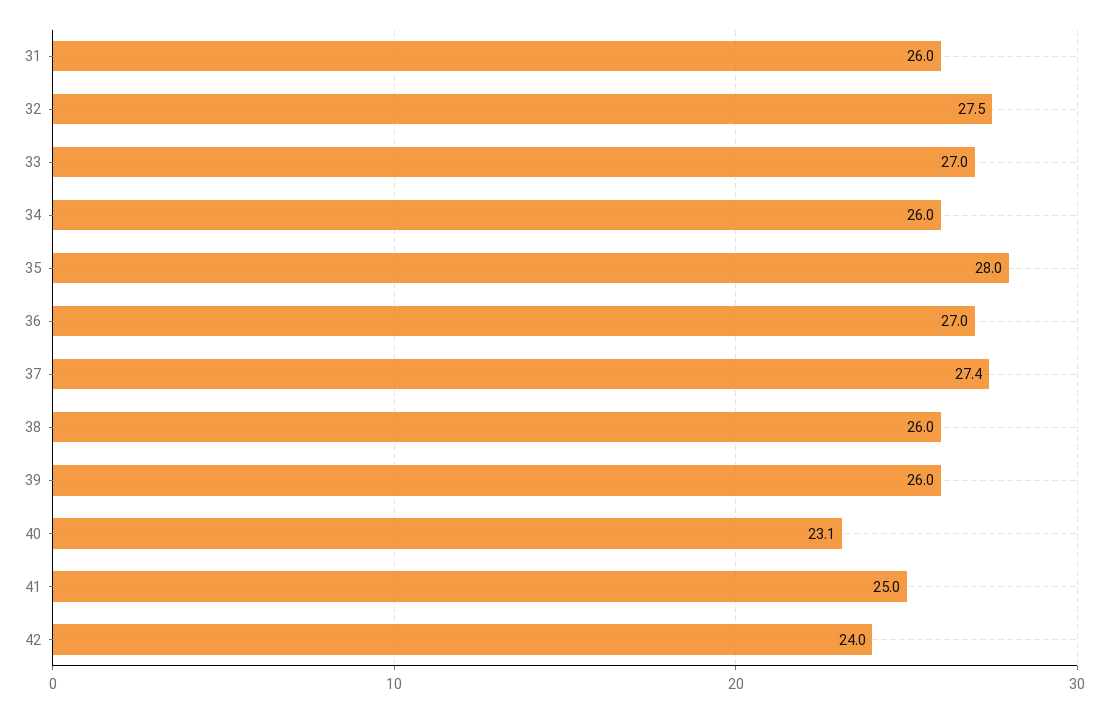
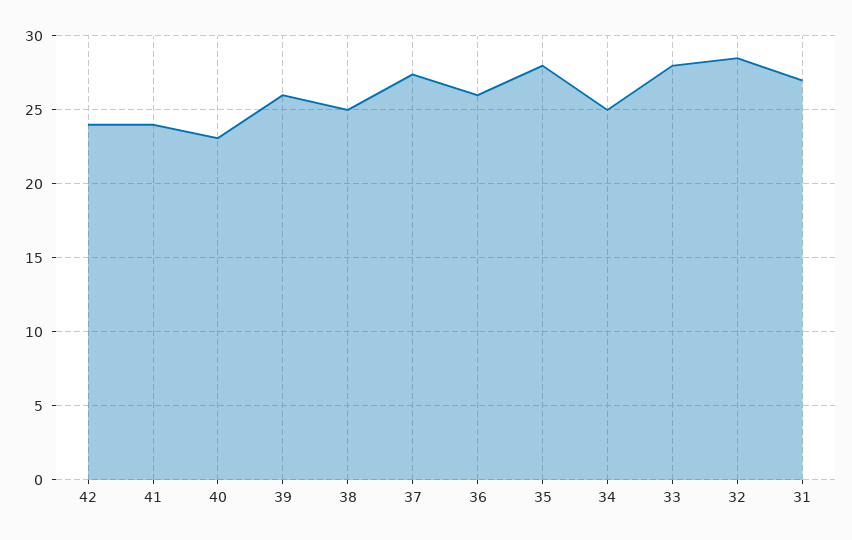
  {
-   "31": 26,
+   "31": 27,
-   "32": 27.5,
+   "32": 28.5,
-   "33": 27,
+   "33": 28,
-   "34": 26,
+   "34": 25,
    "35": 28,
-   "36": 27,
+   "36": 26,
    "37": 27.4,
-   "38": 26,
+   "38": 25,
    "39": 26,
    "40": 23.1,
-   "41": 25,
+   "41": 24,
    "42": 24
  }

